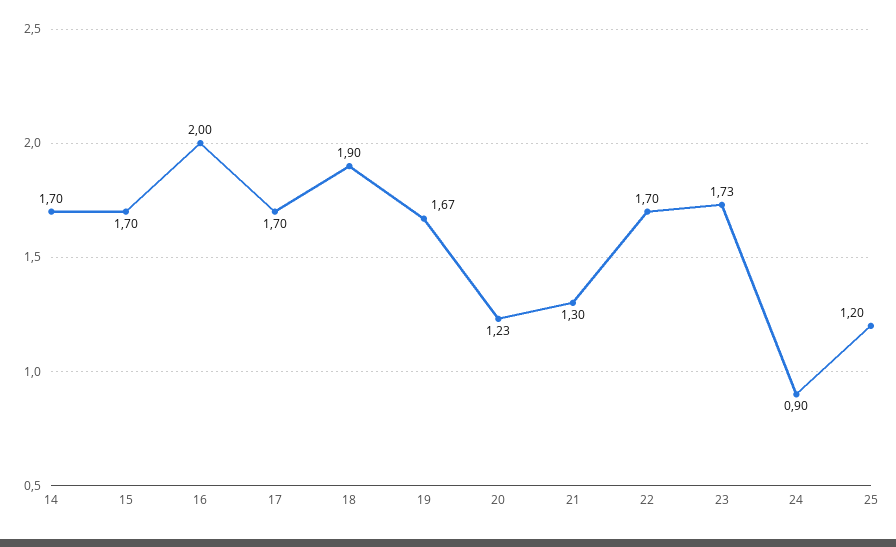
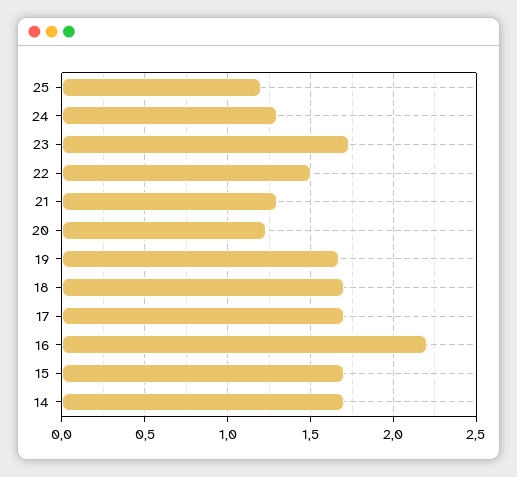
  {
    "14": 1.7,
    "15": 1.7,
-   "16": 2,
+   "16": 2.2,
    "17": 1.7,
-   "18": 1.9,
+   "18": 1.7,
    "19": 1.67,
    "20": 1.23,
    "21": 1.3,
-   "22": 1.7,
+   "22": 1.5,
    "23": 1.73,
-   "24": 0.9,
+   "24": 1.3,
    "25": 1.2
  }

